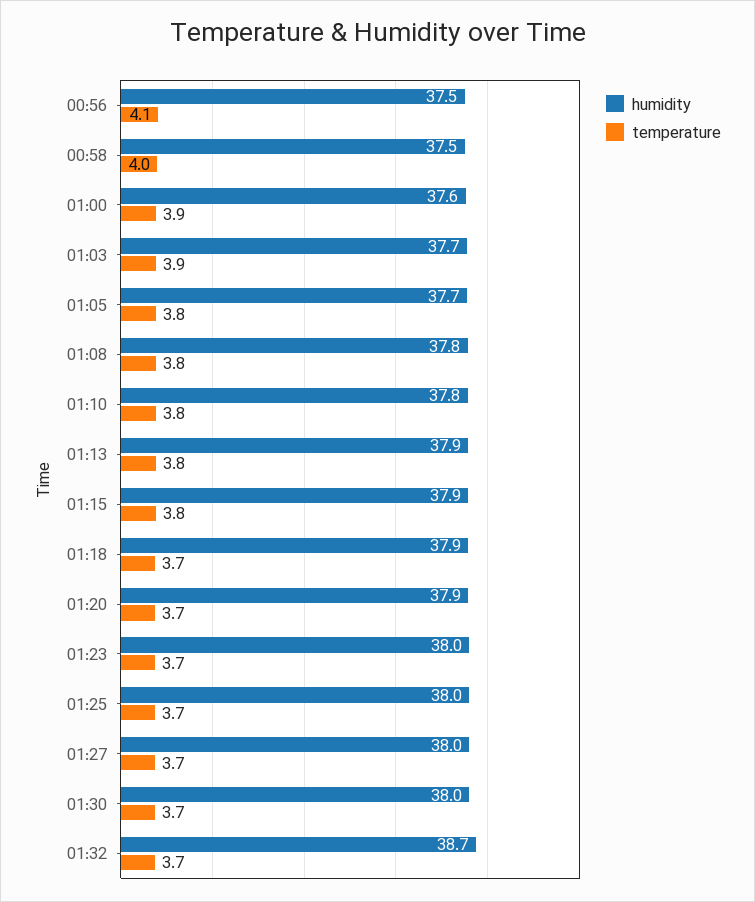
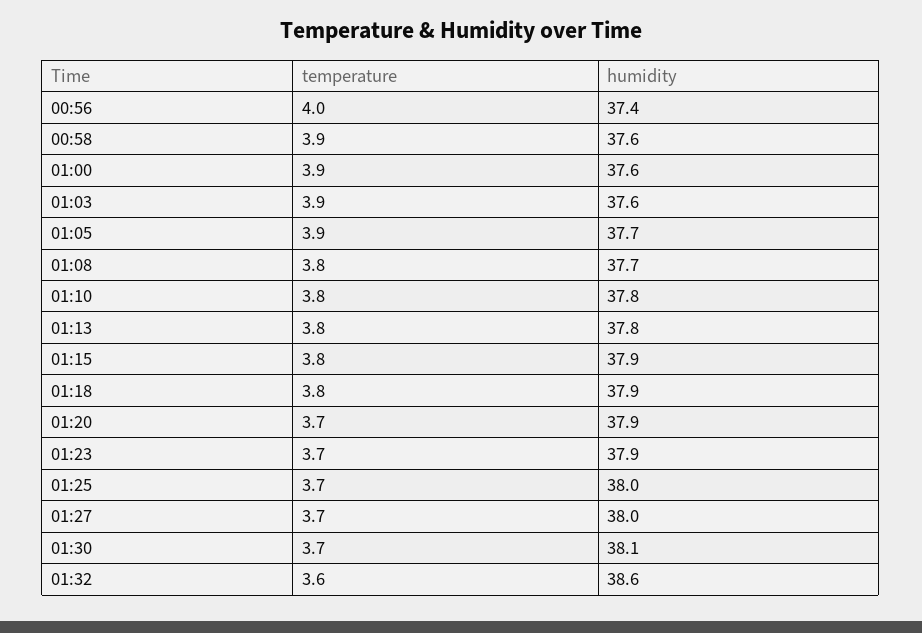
  {
    "humidity": {
-     "00:56": 37.5,
+     "00:56": 37.4,
-     "00:58": 37.5,
+     "00:58": 37.6,
      "01:00": 37.6,
-     "01:03": 37.7,
+     "01:03": 37.6,
      "01:05": 37.7,
-     "01:08": 37.8,
+     "01:08": 37.7,
      "01:10": 37.8,
-     "01:13": 37.9,
+     "01:13": 37.8,
      "01:15": 37.9,
      "01:18": 37.9,
      "01:20": 37.9,
-     "01:23": 38,
+     "01:23": 37.9,
      "01:25": 38,
      "01:27": 38,
-     "01:30": 38,
+     "01:30": 38.1,
-     "01:32": 38.7
+     "01:32": 38.6
    },
    "temperature": {
-     "00:56": 4.1,
+     "00:56": 4,
-     "00:58": 4,
+     "00:58": 3.9,
      "01:00": 3.9,
      "01:03": 3.9,
-     "01:05": 3.8,
+     "01:05": 3.9,
      "01:08": 3.8,
      "01:10": 3.8,
      "01:13": 3.8,
      "01:15": 3.8,
-     "01:18": 3.7,
+     "01:18": 3.8,
      "01:20": 3.7,
      "01:23": 3.7,
      "01:25": 3.7,
      "01:27": 3.7,
      "01:30": 3.7,
-     "01:32": 3.7
+     "01:32": 3.6
    }
  }

